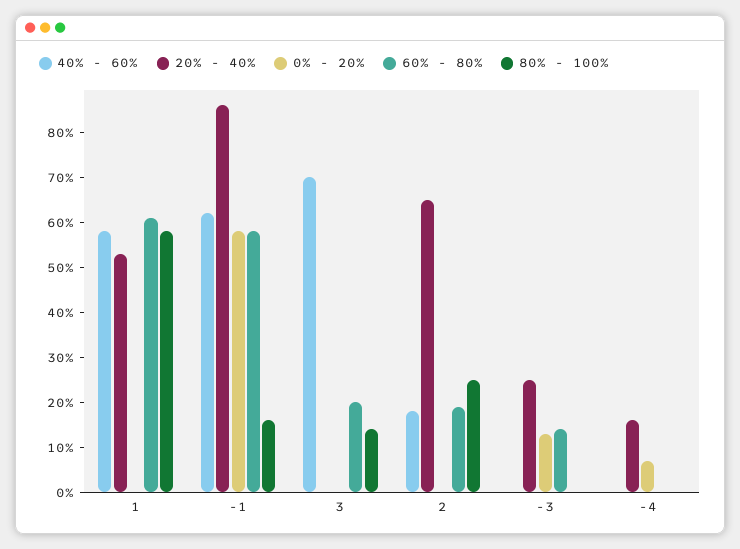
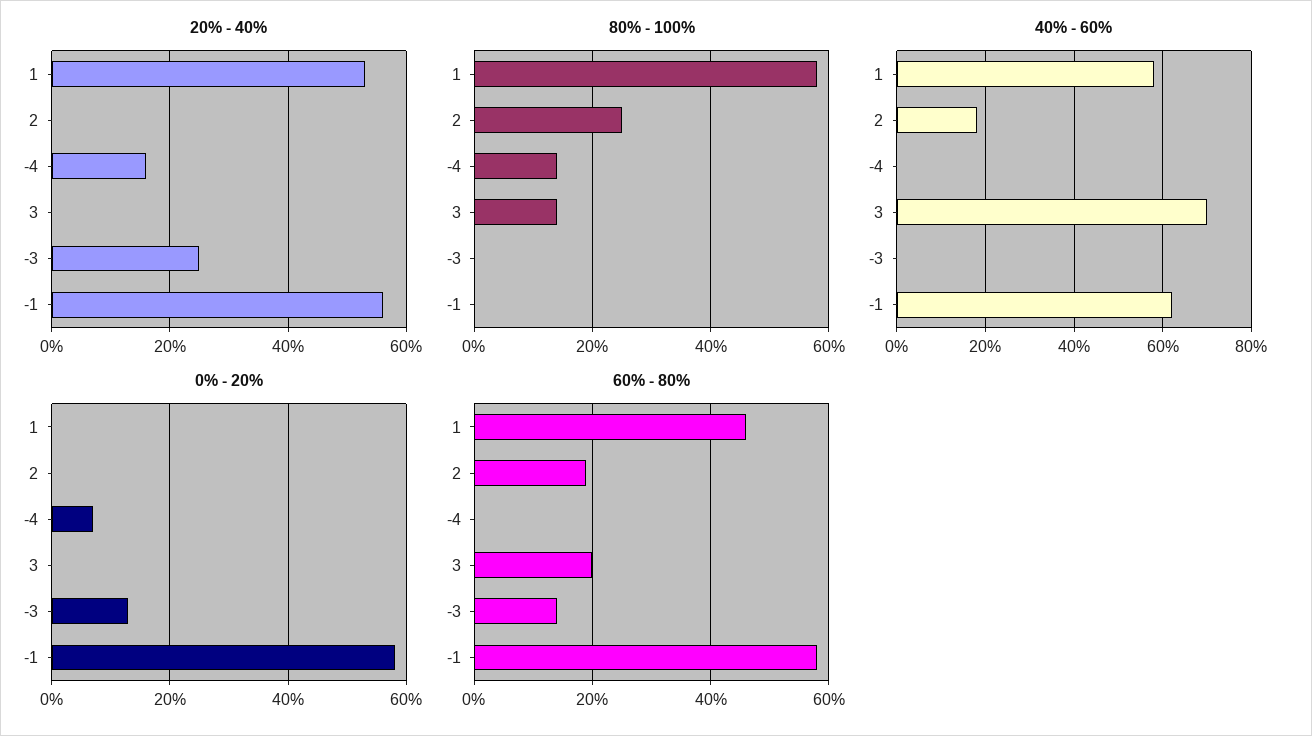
  {
    "40% - 60%": {
      "1": 60,
      "-1": 60,
      "3": 70,
      "2": 20,
      "-3": 0,
      "-4": 0
    },
    "20% - 40%": {
      "1": 55,
-     "-1": 85,
+     "-1": 55,
      "3": 0,
-     "2": 65,
+     "2": 0,
      "-3": 25,
      "-4": 15
    },
    "0% - 20%": {
      "1": 0,
      "-1": 60,
      "3": 0,
      "2": 0,
      "-3": 15,
      "-4": 5
    },
    "60% - 80%": {
-     "1": 60,
+     "1": 45,
      "-1": 60,
      "3": 20,
      "2": 20,
      "-3": 15,
      "-4": 0
    },
    "80% - 100%": {
      "1": 60,
-     "-1": 15,
+     "-1": 0,
      "3": 15,
      "2": 25,
      "-3": 0,
-     "-4": 0
+     "-4": 15
    }
  }

